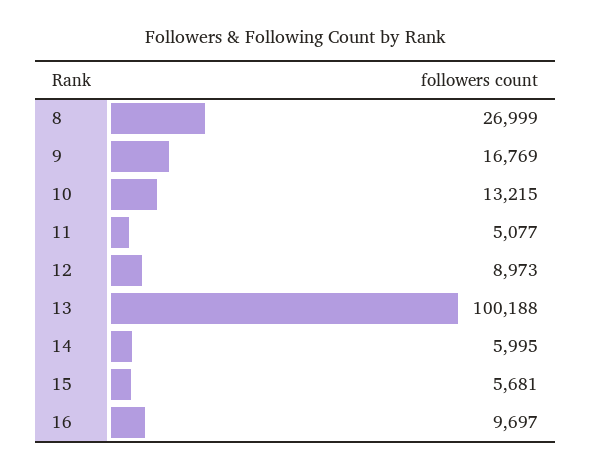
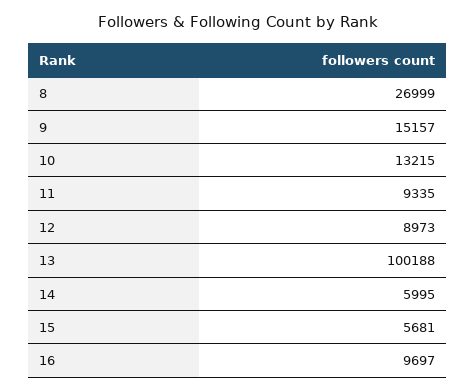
  {
    "8": 26999,
-   "9": 16769,
+   "9": 15157,
    "10": 13215,
-   "11": 5077,
+   "11": 9335,
    "12": 8973,
    "13": 100188,
    "14": 5995,
    "15": 5681,
    "16": 9697
  }

